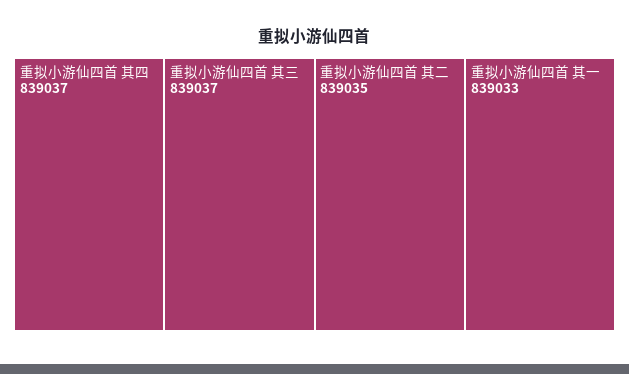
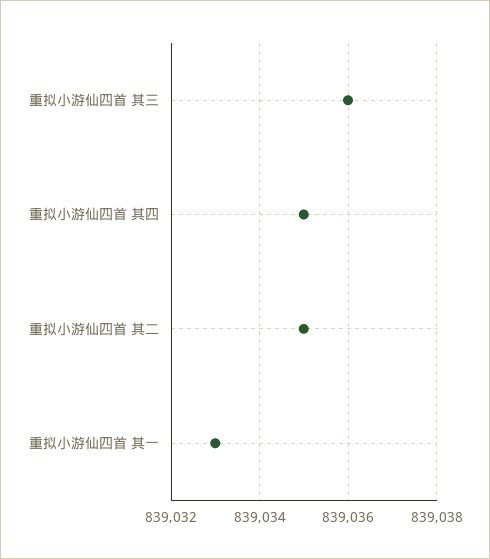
  {
-   "重拟小游仙四首 其四": 839037,
+   "重拟小游仙四首 其四": 839035,
-   "重拟小游仙四首 其三": 839037,
+   "重拟小游仙四首 其三": 839036,
    "重拟小游仙四首 其二": 839035,
    "重拟小游仙四首 其一": 839033
  }

